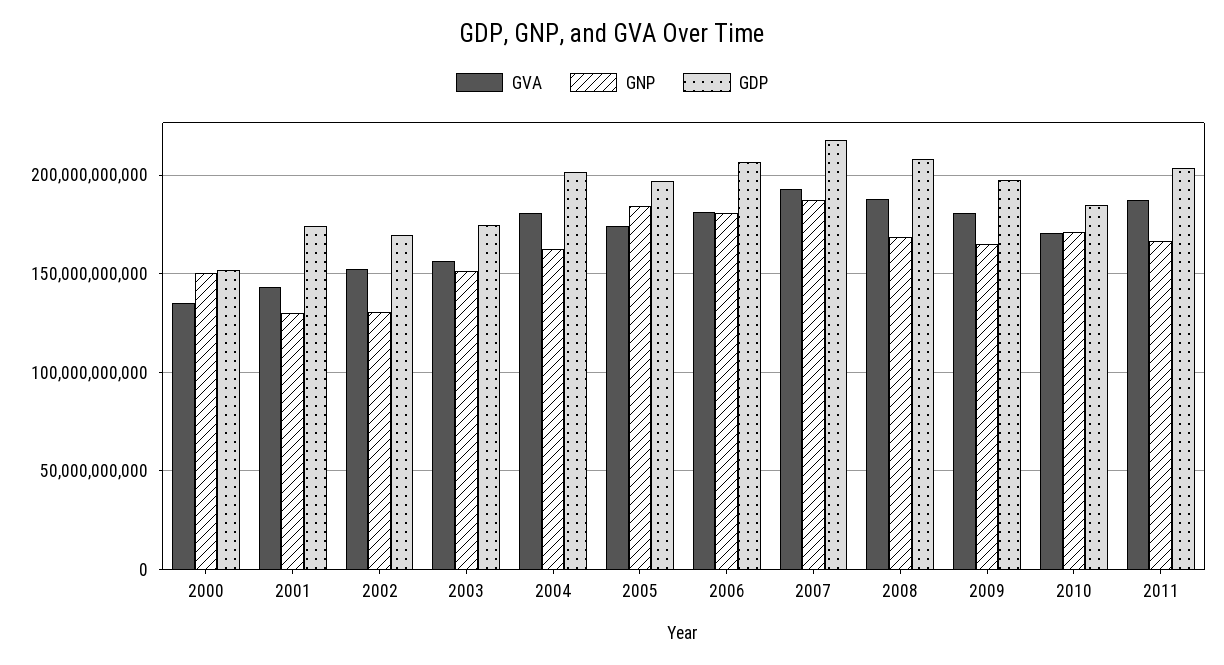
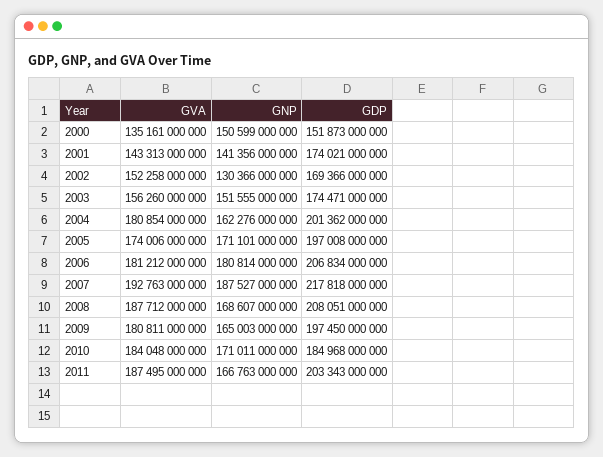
  {
    "GVA": {
      "2000": 135161000000,
      "2001": 143313000000,
      "2002": 152258000000,
      "2003": 156260000000,
      "2004": 180854000000,
      "2005": 174006000000,
      "2006": 181212000000,
      "2007": 192763000000,
      "2008": 187712000000,
      "2009": 180811000000,
-     "2010": 170000000000,
+     "2010": 184048000000,
      "2011": 187495000000
    },
    "GNP": {
      "2000": 150599000000,
-     "2001": 130000000000,
+     "2001": 141356000000,
      "2002": 130366000000,
      "2003": 151555000000,
      "2004": 162276000000,
-     "2005": 185000000000,
+     "2005": 171101000000,
      "2006": 180814000000,
      "2007": 187527000000,
      "2008": 168607000000,
      "2009": 165003000000,
      "2010": 171011000000,
      "2011": 166763000000
    },
    "GDP": {
      "2000": 151873000000,
      "2001": 174021000000,
      "2002": 169366000000,
      "2003": 174471000000,
      "2004": 201362000000,
      "2005": 197008000000,
      "2006": 206834000000,
      "2007": 217818000000,
      "2008": 208051000000,
      "2009": 197450000000,
      "2010": 184968000000,
      "2011": 203343000000
    }
  }

